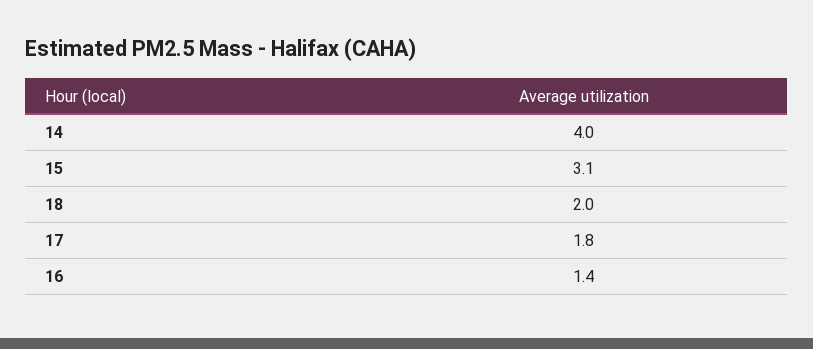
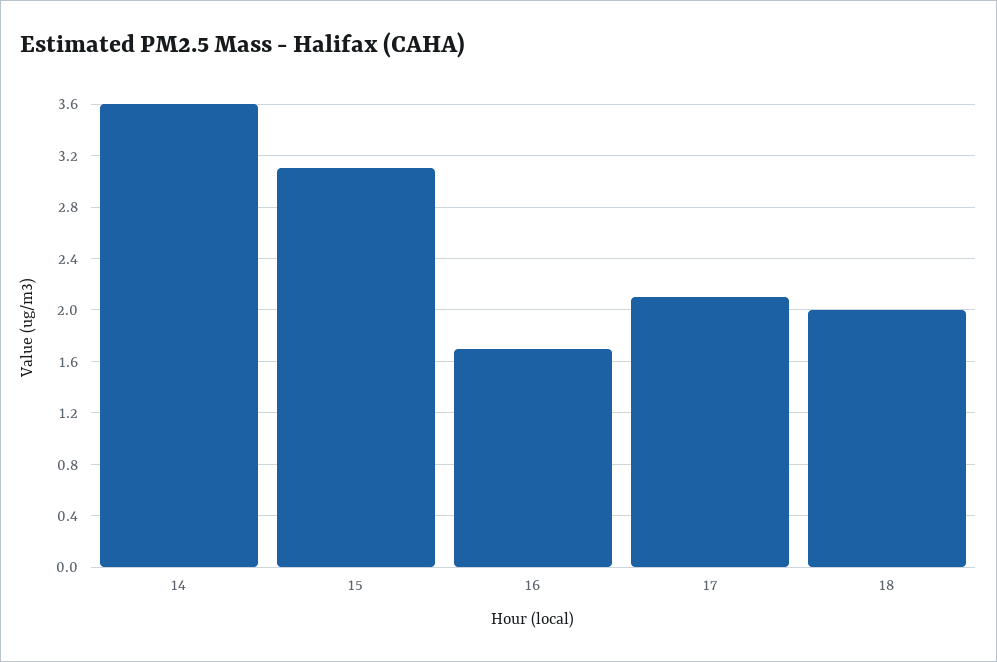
  {
-   "14": 4,
+   "14": 3.6,
    "15": 3.1,
    "18": 2,
-   "17": 1.8,
+   "17": 2.1,
-   "16": 1.4
+   "16": 1.7
  }

